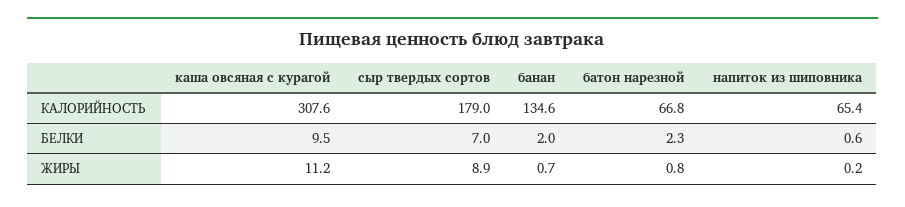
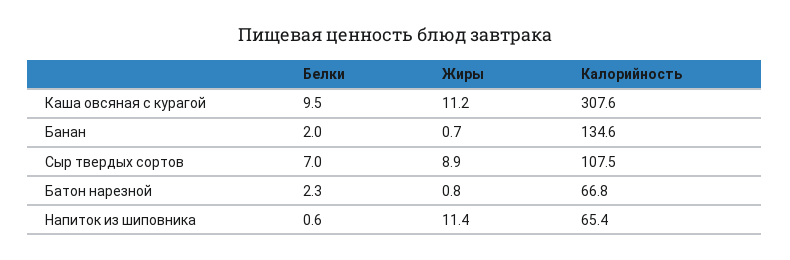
  {
    "каша овсяная с курагой": {
      "КАЛОРИЙНОСТЬ": 307.6,
      "БЕЛКИ": 9.5,
      "ЖИРЫ": 11.2
    },
    "сыр твердых сортов": {
-     "КАЛОРИЙНОСТЬ": 179,
+     "КАЛОРИЙНОСТЬ": 107.5,
      "БЕЛКИ": 7,
      "ЖИРЫ": 8.9
    },
    "банан": {
      "КАЛОРИЙНОСТЬ": 134.6,
      "БЕЛКИ": 2,
      "ЖИРЫ": 0.7
    },
    "батон нарезной": {
      "КАЛОРИЙНОСТЬ": 66.8,
      "БЕЛКИ": 2.3,
      "ЖИРЫ": 0.8
    },
    "напиток из шиповника": {
      "КАЛОРИЙНОСТЬ": 65.4,
      "БЕЛКИ": 0.6,
-     "ЖИРЫ": 0.2
+     "ЖИРЫ": 11.4
    }
  }

